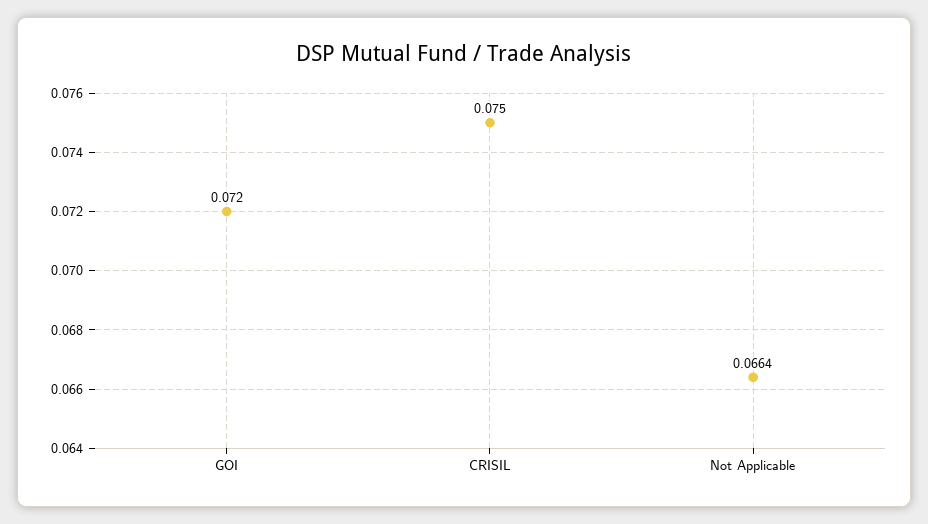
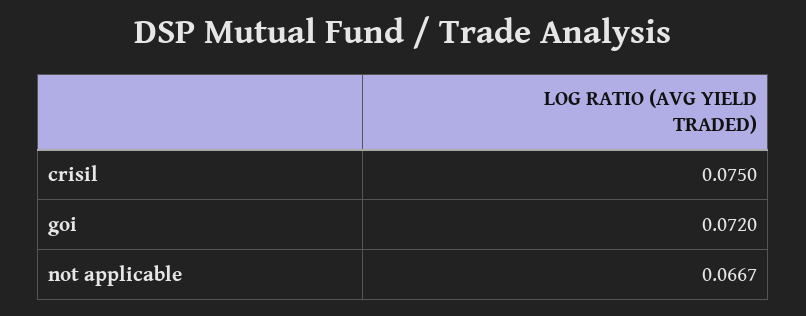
  {
    "GOI": 0.072,
    "CRISIL": 0.075,
-   "Not Applicable": 0.0664
+   "Not Applicable": 0.0667
  }

